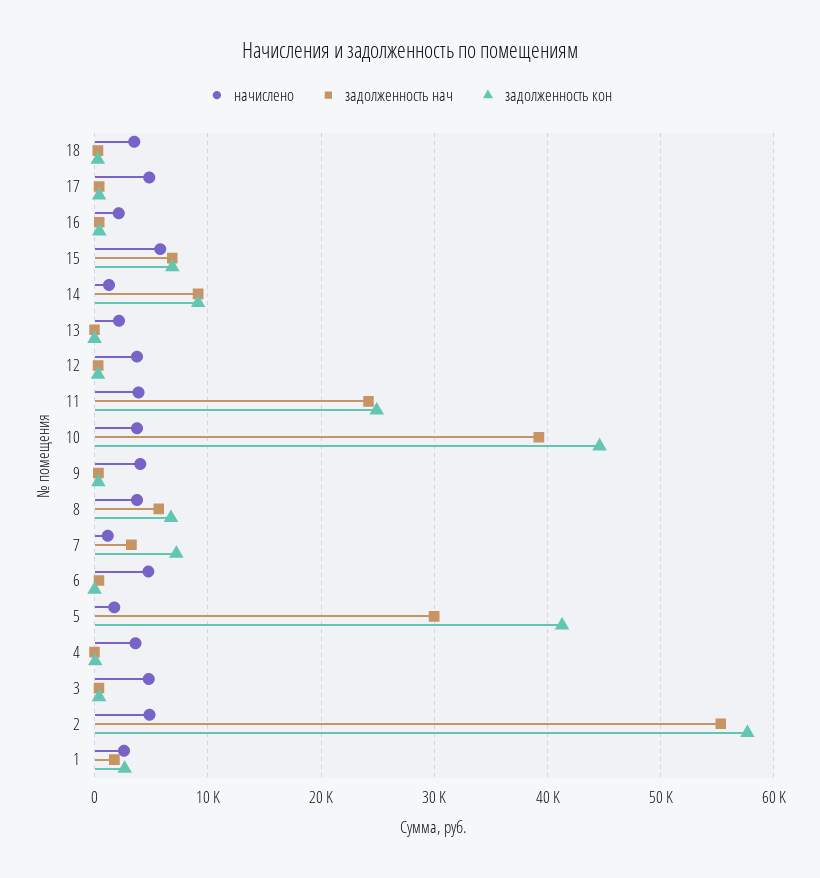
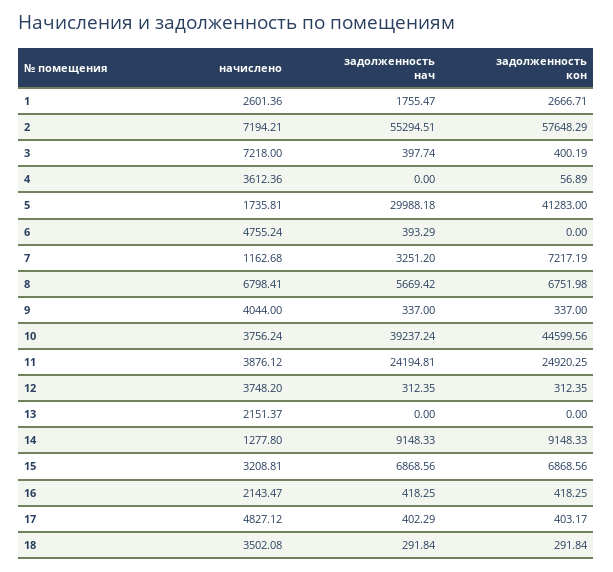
  {
    "начислено": {
      "18": 3502.08,
      "17": 4827.12,
      "16": 2143.47,
-     "15": 6000,
+     "15": 3208.81,
      "14": 1277.8,
      "13": 2151.37,
      "12": 3748.2,
      "11": 3876.12,
      "10": 3756.24,
      "9": 4044,
-     "8": 4000,
+     "8": 6798.41,
      "7": 1162.68,
      "6": 4755.24,
      "5": 1735.81,
      "4": 3612.36,
-     "3": 5000,
+     "3": 7218,
-     "2": 5000,
+     "2": 7194.21,
      "1": 2601.36
    },
    "задолженность нач": {
      "18": 291.84,
      "17": 402.29,
      "16": 418.25,
      "15": 6868.56,
      "14": 9148.33,
      "13": 0,
      "12": 312.35,
      "11": 24194.81,
      "10": 39237.24,
      "9": 337,
      "8": 5669.42,
      "7": 3251.2,
      "6": 393.29,
      "5": 29988.18,
      "4": 0,
      "3": 397.74,
      "2": 55294.51,
      "1": 1755.47
    },
    "задолженность кон": {
      "18": 291.84,
      "17": 403.17,
      "16": 418.25,
      "15": 6868.56,
      "14": 9148.33,
      "13": 0,
      "12": 312.35,
      "11": 24920.25,
      "10": 44599.56,
      "9": 337,
      "8": 6751.98,
      "7": 7217.19,
      "6": 0,
      "5": 41283,
      "4": 56.89,
      "3": 400.19,
      "2": 57648.29,
      "1": 2666.71
    }
  }

